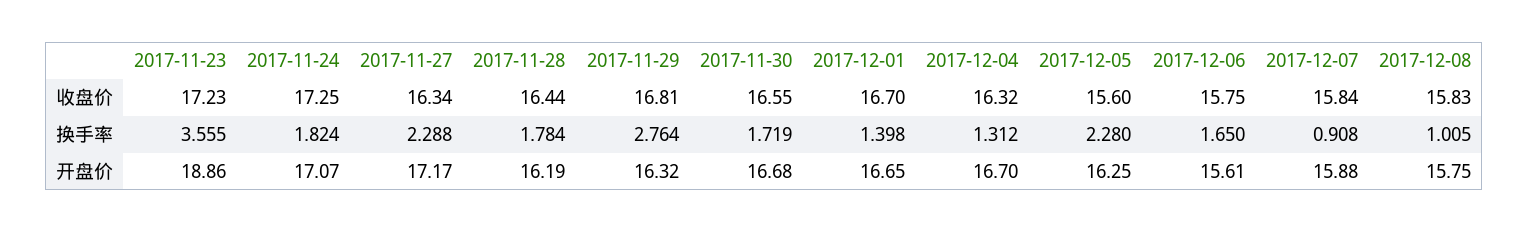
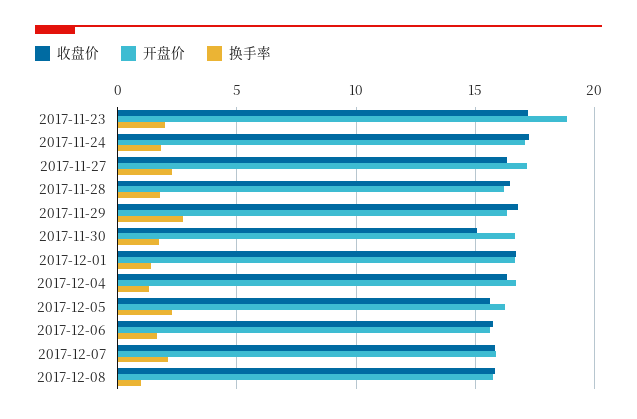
  {
    "收盘价": {
      "2017-11-23": 17.23,
      "2017-11-24": 17.25,
      "2017-11-27": 16.34,
      "2017-11-28": 16.44,
      "2017-11-29": 16.81,
-     "2017-11-30": 16.55,
+     "2017-11-30": 15,
      "2017-12-01": 16.7,
      "2017-12-04": 16.32,
      "2017-12-05": 15.6,
      "2017-12-06": 15.75,
      "2017-12-07": 15.84,
      "2017-12-08": 15.83
    },
    "换手率": {
-     "2017-11-23": 3.555,
+     "2017-11-23": 2,
      "2017-11-24": 1.824,
      "2017-11-27": 2.288,
      "2017-11-28": 1.784,
      "2017-11-29": 2.764,
      "2017-11-30": 1.719,
      "2017-12-01": 1.398,
      "2017-12-04": 1.312,
      "2017-12-05": 2.28,
      "2017-12-06": 1.65,
-     "2017-12-07": 0.908,
+     "2017-12-07": 2,
      "2017-12-08": 1.005
    },
    "开盘价": {
      "2017-11-23": 18.86,
      "2017-11-24": 17.07,
      "2017-11-27": 17.17,
      "2017-11-28": 16.19,
      "2017-11-29": 16.32,
      "2017-11-30": 16.68,
      "2017-12-01": 16.65,
      "2017-12-04": 16.7,
      "2017-12-05": 16.25,
      "2017-12-06": 15.61,
      "2017-12-07": 15.88,
      "2017-12-08": 15.75
    }
  }

